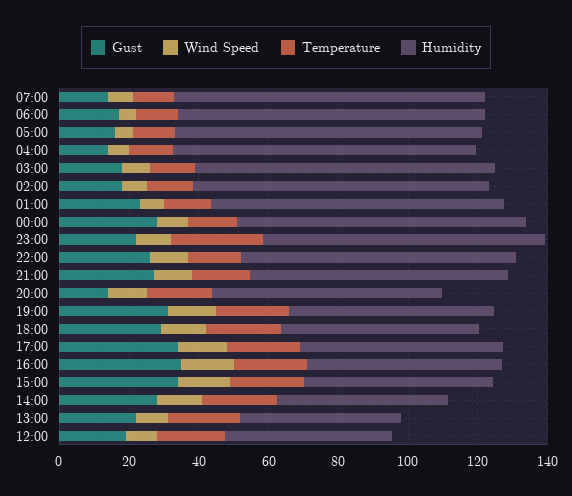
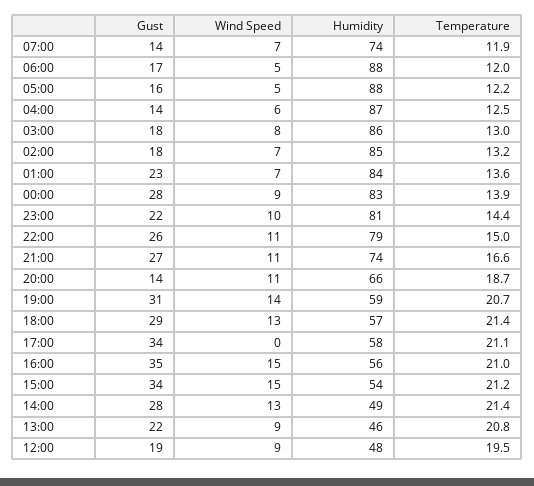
  {
    "Gust": {
      "07:00": 14,
      "06:00": 17,
      "05:00": 16,
      "04:00": 14,
      "03:00": 18,
      "02:00": 18,
      "01:00": 23,
      "00:00": 28,
      "23:00": 22,
      "22:00": 26,
      "21:00": 27,
      "20:00": 14,
      "19:00": 31,
      "18:00": 29,
      "17:00": 34,
      "16:00": 35,
      "15:00": 34,
      "14:00": 28,
      "13:00": 22,
      "12:00": 19
    },
    "Wind Speed": {
      "07:00": 7,
      "06:00": 5,
      "05:00": 5,
      "04:00": 6,
      "03:00": 8,
      "02:00": 7,
      "01:00": 7,
      "00:00": 9,
      "23:00": 10,
      "22:00": 11,
      "21:00": 11,
      "20:00": 11,
      "19:00": 14,
      "18:00": 13,
-     "17:00": 15,
+     "17:00": 0,
      "16:00": 15,
      "15:00": 15,
      "14:00": 13,
      "13:00": 9,
      "12:00": 9
    },
    "Temperature": {
      "07:00": 11.9,
      "06:00": 12,
      "05:00": 12.2,
      "04:00": 12.5,
      "03:00": 13,
      "02:00": 13.2,
      "01:00": 13.6,
      "00:00": 13.9,
-     "23:00": 25,
+     "23:00": 14.4,
      "22:00": 15,
      "21:00": 16.6,
      "20:00": 18.7,
      "19:00": 20.7,
      "18:00": 21.4,
      "17:00": 21.1,
      "16:00": 21,
      "15:00": 21.2,
      "14:00": 21.4,
      "13:00": 20.8,
      "12:00": 19.5
    },
    "Humidity": {
-     "07:00": 90,
+     "07:00": 74,
      "06:00": 88,
      "05:00": 88,
      "04:00": 87,
      "03:00": 86,
      "02:00": 85,
      "01:00": 84,
      "00:00": 83,
      "23:00": 81,
      "22:00": 79,
      "21:00": 74,
      "20:00": 66,
      "19:00": 59,
      "18:00": 57,
      "17:00": 58,
      "16:00": 56,
      "15:00": 54,
      "14:00": 49,
      "13:00": 46,
      "12:00": 48
    }
  }

